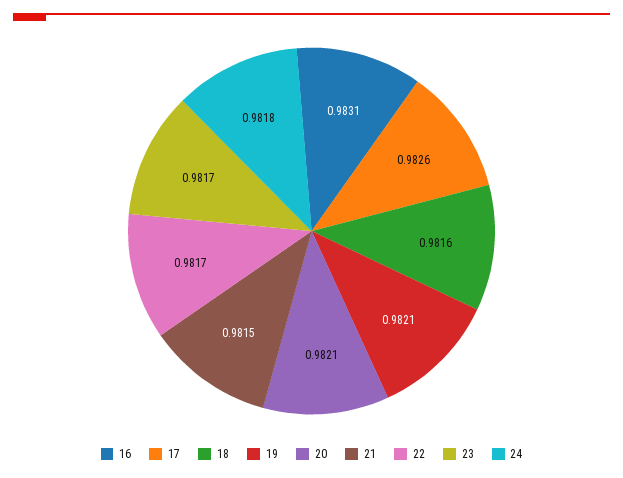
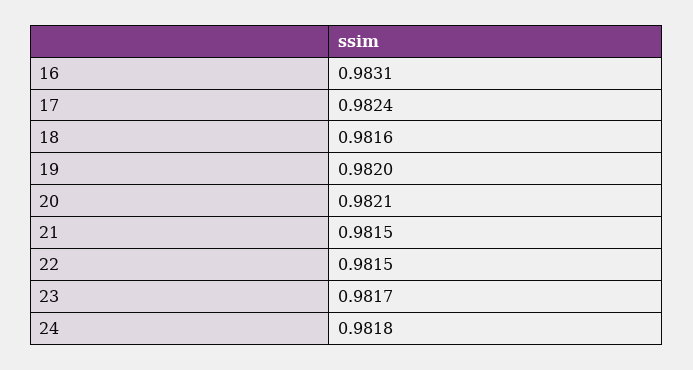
  {
    "16": 0.9831,
-   "17": 0.9826,
+   "17": 0.9824,
    "18": 0.9816,
-   "19": 0.9821,
+   "19": 0.982,
    "20": 0.9821,
    "21": 0.9815,
-   "22": 0.9817,
+   "22": 0.9815,
    "23": 0.9817,
    "24": 0.9818
  }

